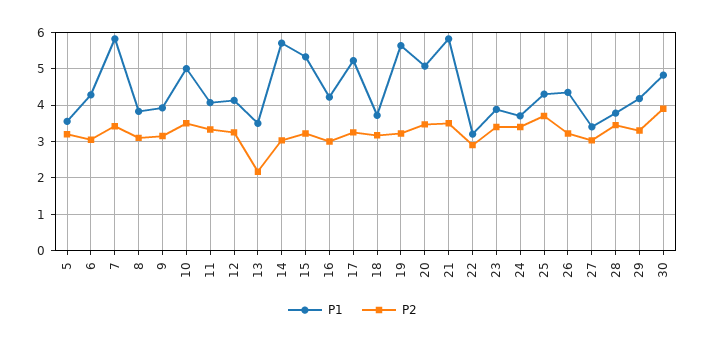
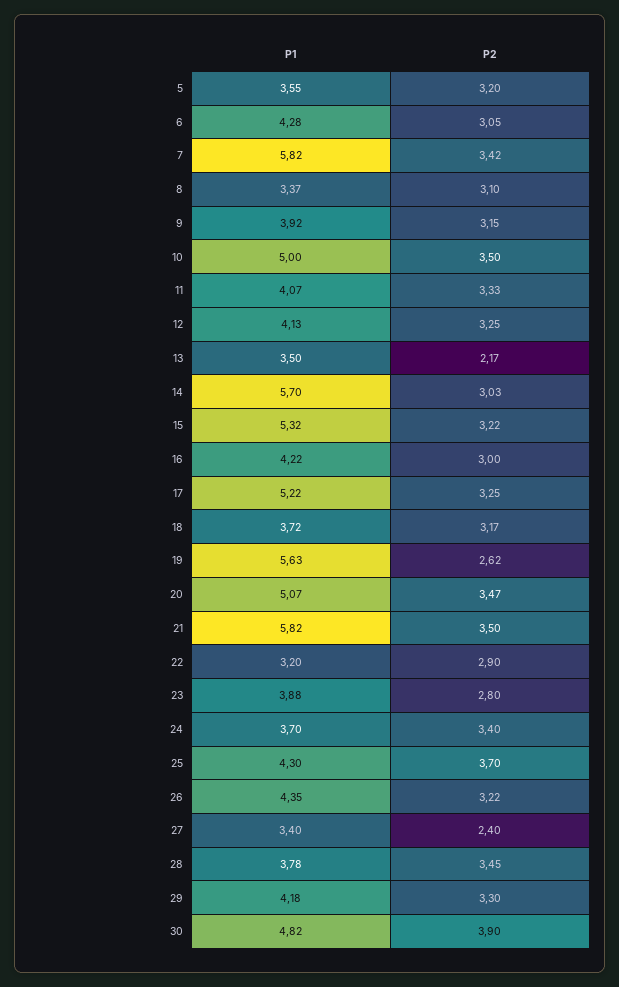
  {
    "P1": {
      "5": 3.55,
      "6": 4.28,
      "7": 5.82,
-     "8": 3.8,
+     "8": 3.37,
      "9": 3.92,
      "10": 5,
      "11": 4.07,
      "12": 4.13,
      "13": 3.5,
      "14": 5.7,
      "15": 5.32,
      "16": 4.22,
      "17": 5.22,
      "18": 3.72,
      "19": 5.63,
      "20": 5.07,
      "21": 5.82,
      "22": 3.2,
      "23": 3.88,
      "24": 3.7,
      "25": 4.3,
      "26": 4.35,
      "27": 3.4,
      "28": 3.78,
      "29": 4.18,
      "30": 4.82
    },
    "P2": {
      "5": 3.2,
      "6": 3.05,
      "7": 3.42,
      "8": 3.1,
      "9": 3.15,
      "10": 3.5,
      "11": 3.33,
      "12": 3.25,
      "13": 2.17,
      "14": 3.03,
      "15": 3.22,
      "16": 3,
      "17": 3.25,
      "18": 3.17,
-     "19": 3.2,
+     "19": 2.62,
      "20": 3.47,
      "21": 3.5,
      "22": 2.9,
-     "23": 3.4,
+     "23": 2.8,
      "24": 3.4,
      "25": 3.7,
      "26": 3.22,
-     "27": 3,
+     "27": 2.4,
      "28": 3.45,
      "29": 3.3,
      "30": 3.9
    }
  }

